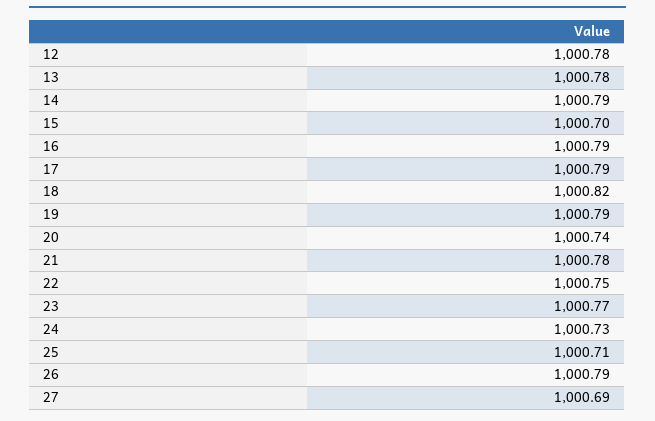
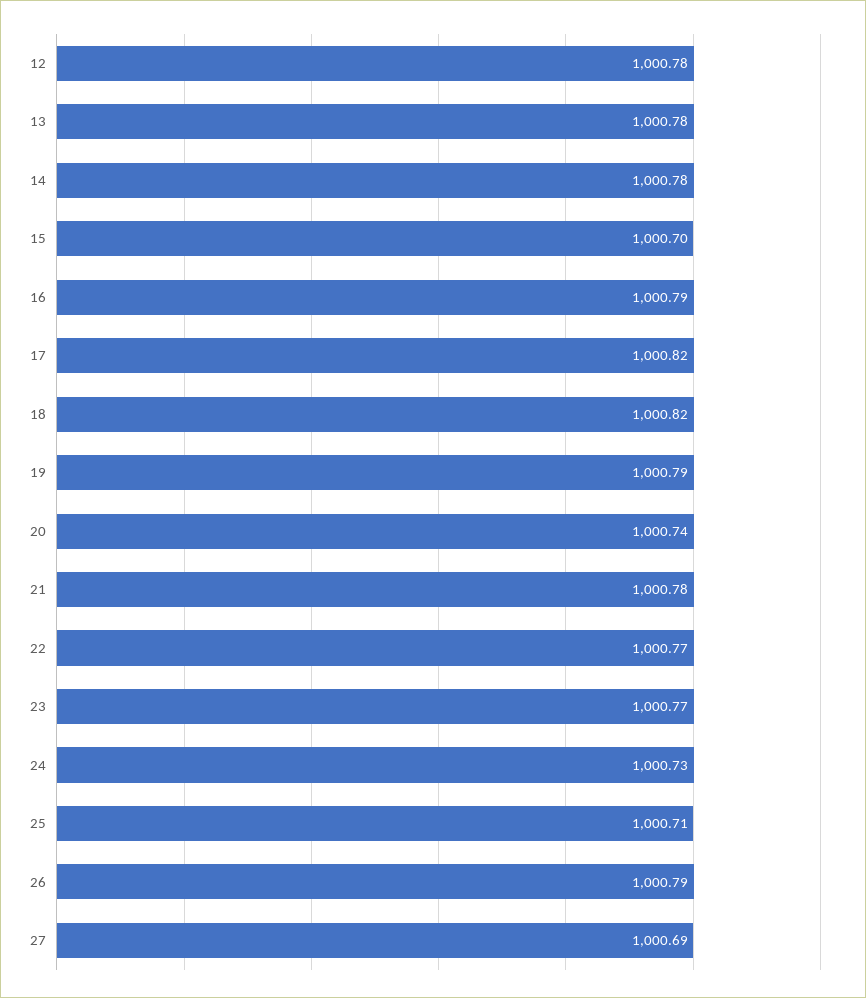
  {
    "12": 1000.78,
    "13": 1000.78,
-   "14": 1000.79,
+   "14": 1000.78,
    "15": 1000.7,
    "16": 1000.79,
-   "17": 1000.79,
+   "17": 1000.82,
    "18": 1000.82,
    "19": 1000.79,
    "20": 1000.74,
    "21": 1000.78,
-   "22": 1000.75,
+   "22": 1000.77,
    "23": 1000.77,
    "24": 1000.73,
    "25": 1000.71,
    "26": 1000.79,
    "27": 1000.69
  }

